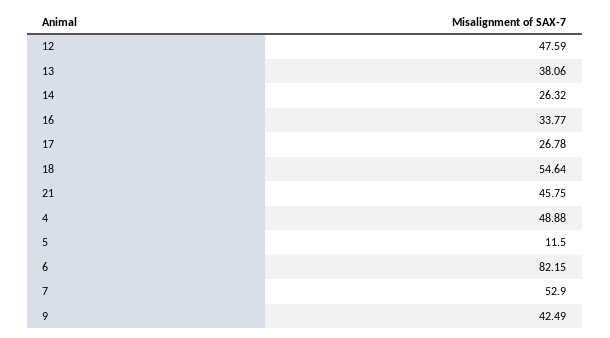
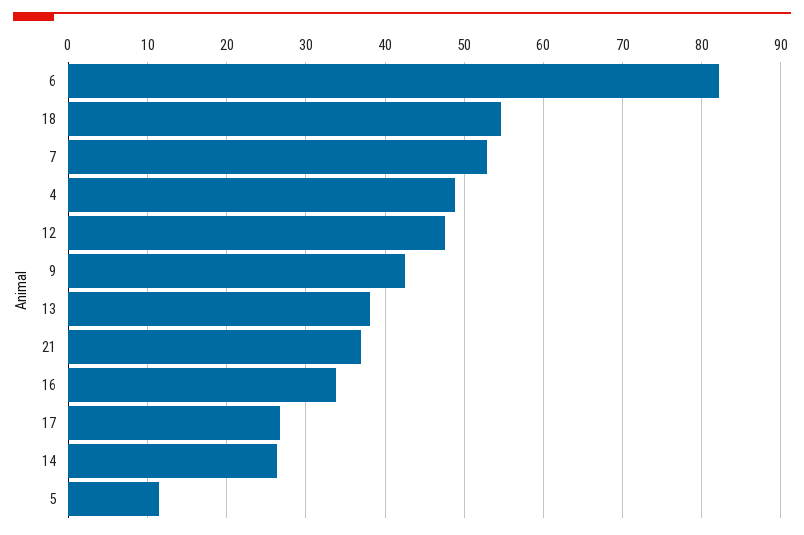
  {
    "12": 47.59,
    "13": 38.06,
    "14": 26.32,
    "16": 33.77,
    "17": 26.78,
    "18": 54.64,
-   "21": 45.75,
+   "21": 37,
    "4": 48.88,
    "5": 11.5,
    "6": 82.15,
    "7": 52.9,
    "9": 42.49
  }

